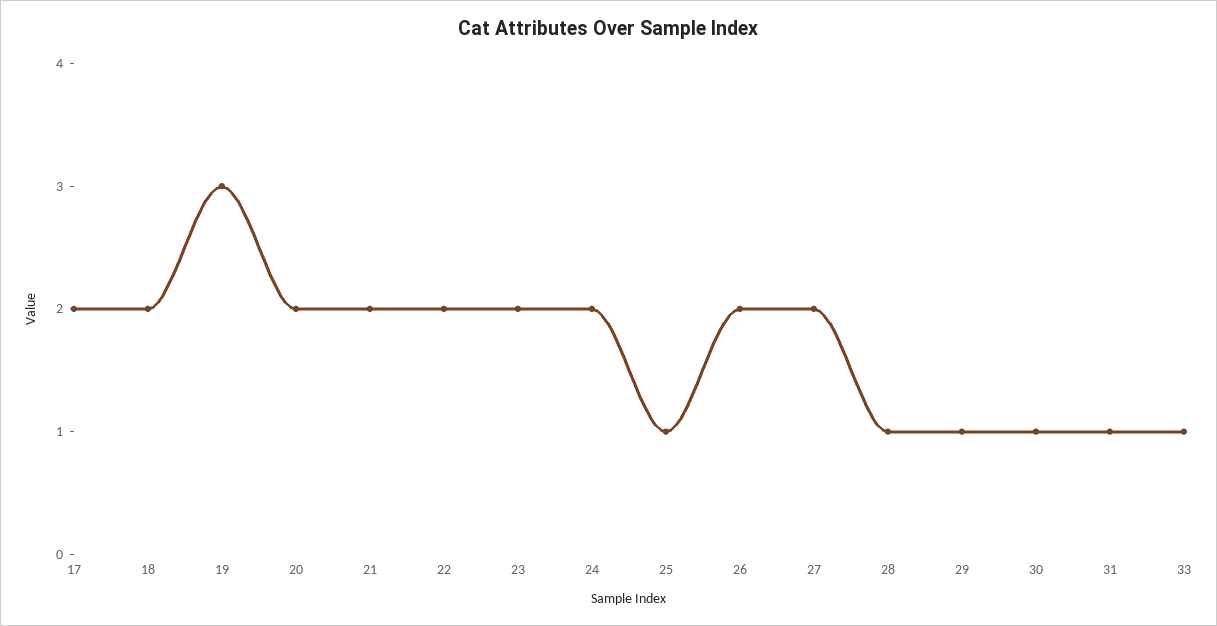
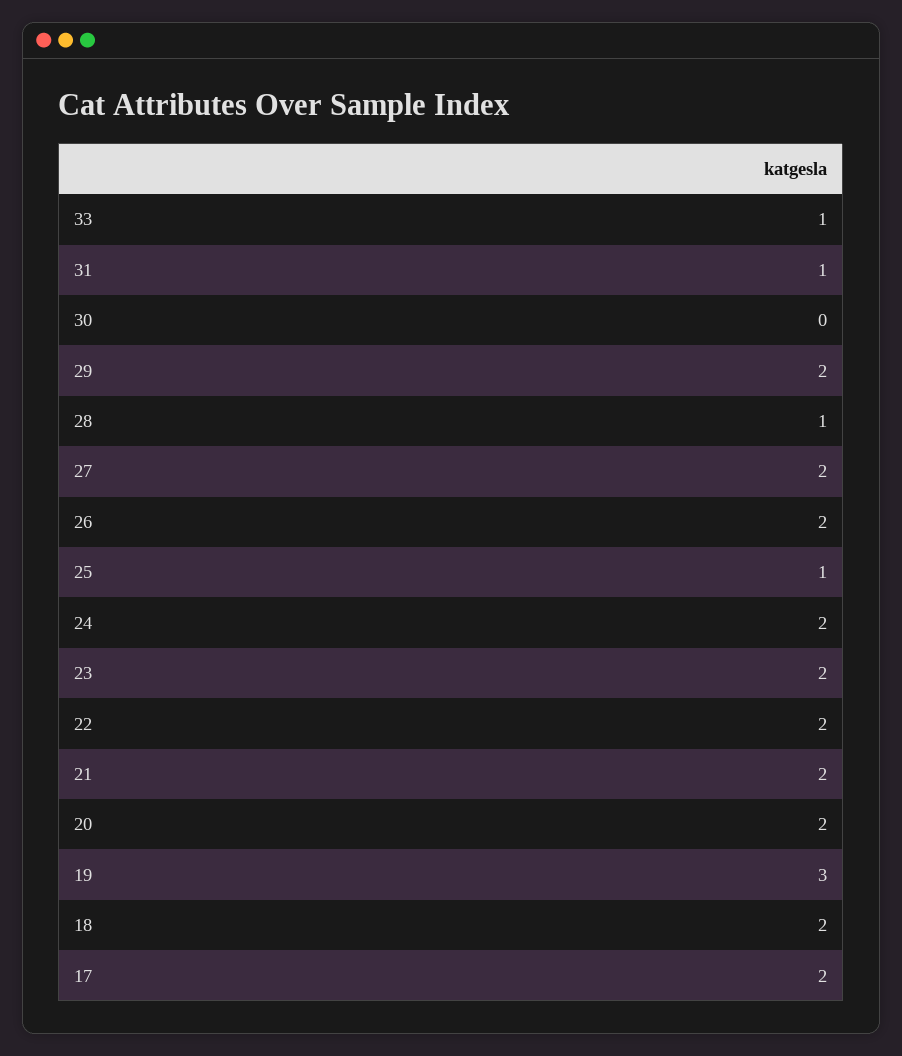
  {
    "17": 2,
    "18": 2,
    "19": 3,
    "20": 2,
    "21": 2,
    "22": 2,
    "23": 2,
    "24": 2,
    "25": 1,
    "26": 2,
    "27": 2,
    "28": 1,
-   "29": 1,
+   "29": 2,
-   "30": 1,
+   "30": 0,
    "31": 1,
    "33": 1
  }

